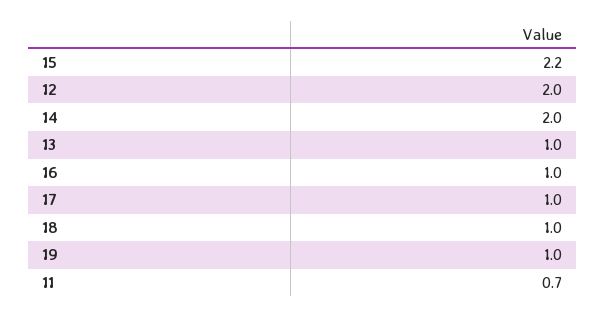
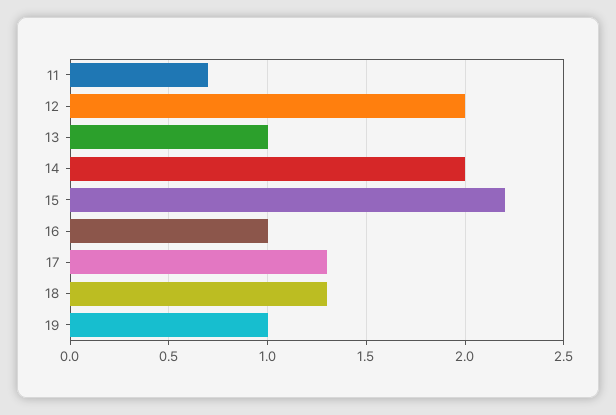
  {
    "15": 2.2,
    "12": 2,
    "14": 2,
    "13": 1,
    "16": 1,
-   "17": 1,
+   "17": 1.3,
-   "18": 1,
+   "18": 1.3,
    "19": 1,
    "11": 0.7
  }

